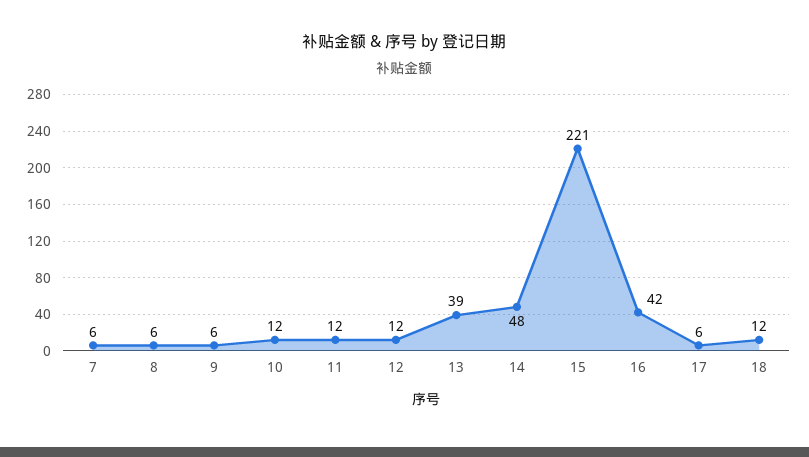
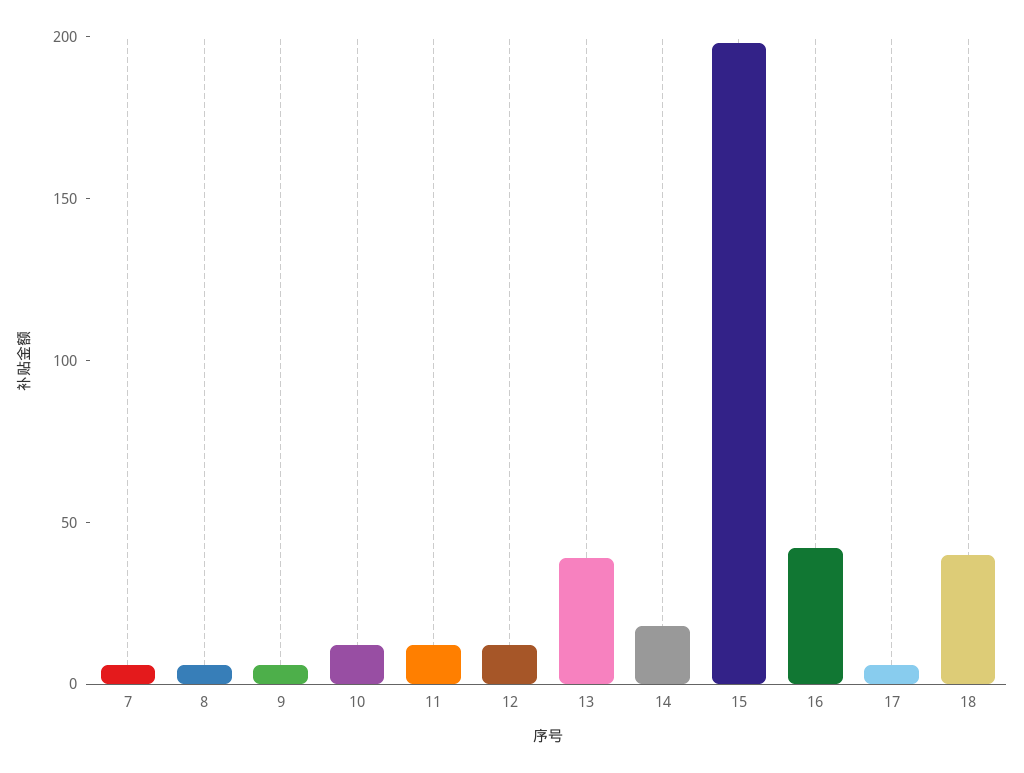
  {
    "7": 6,
    "8": 6,
    "9": 6,
    "10": 12,
    "11": 12,
    "12": 12,
    "13": 39,
-   "14": 48,
+   "14": 20,
-   "15": 221,
+   "15": 200,
    "16": 42,
    "17": 6,
-   "18": 12
+   "18": 40
  }

